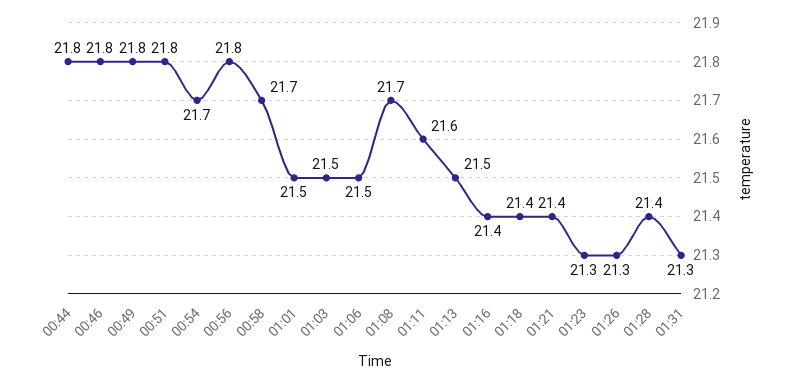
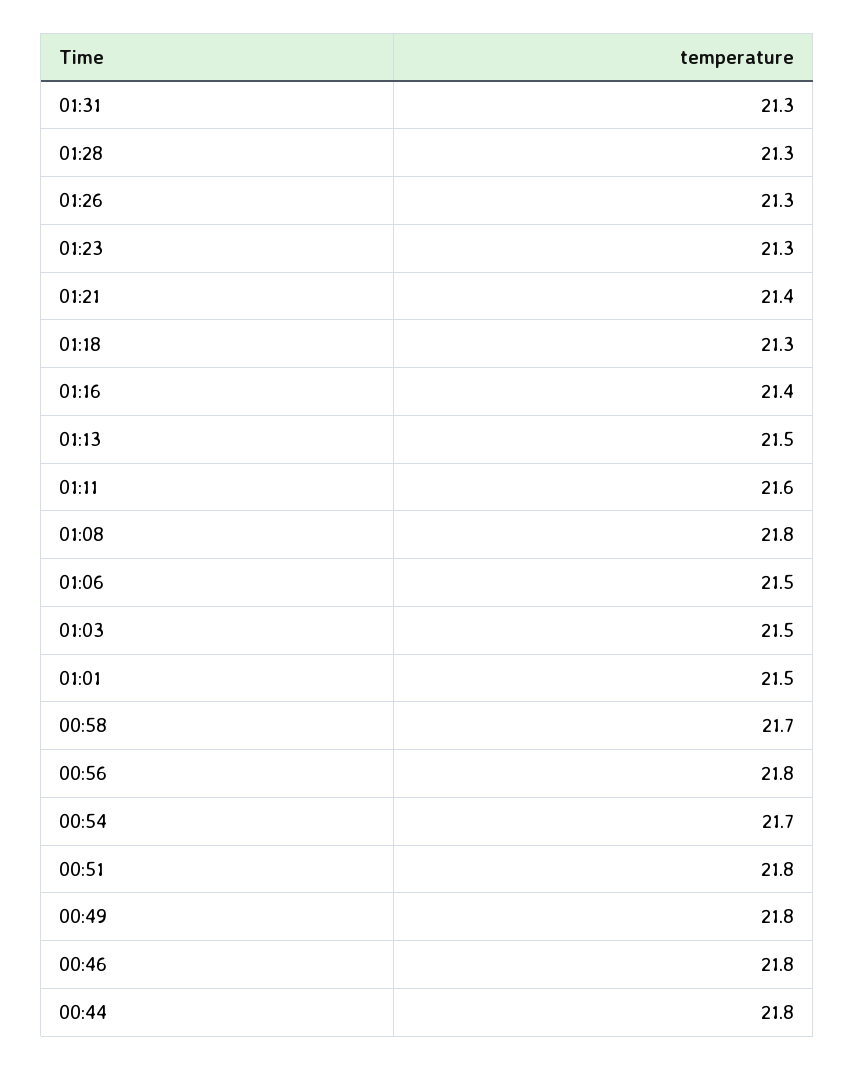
  {
    "00:44": 21.8,
    "00:46": 21.8,
    "00:49": 21.8,
    "00:51": 21.8,
    "00:54": 21.7,
    "00:56": 21.8,
    "00:58": 21.7,
    "01:01": 21.5,
    "01:03": 21.5,
    "01:06": 21.5,
-   "01:08": 21.7,
+   "01:08": 21.8,
    "01:11": 21.6,
    "01:13": 21.5,
    "01:16": 21.4,
-   "01:18": 21.4,
+   "01:18": 21.3,
    "01:21": 21.4,
    "01:23": 21.3,
    "01:26": 21.3,
-   "01:28": 21.4,
+   "01:28": 21.3,
    "01:31": 21.3
  }

